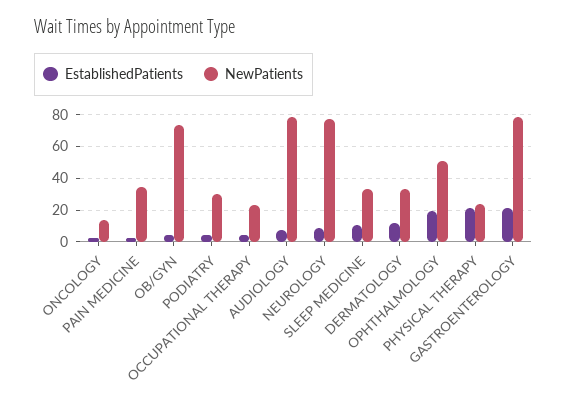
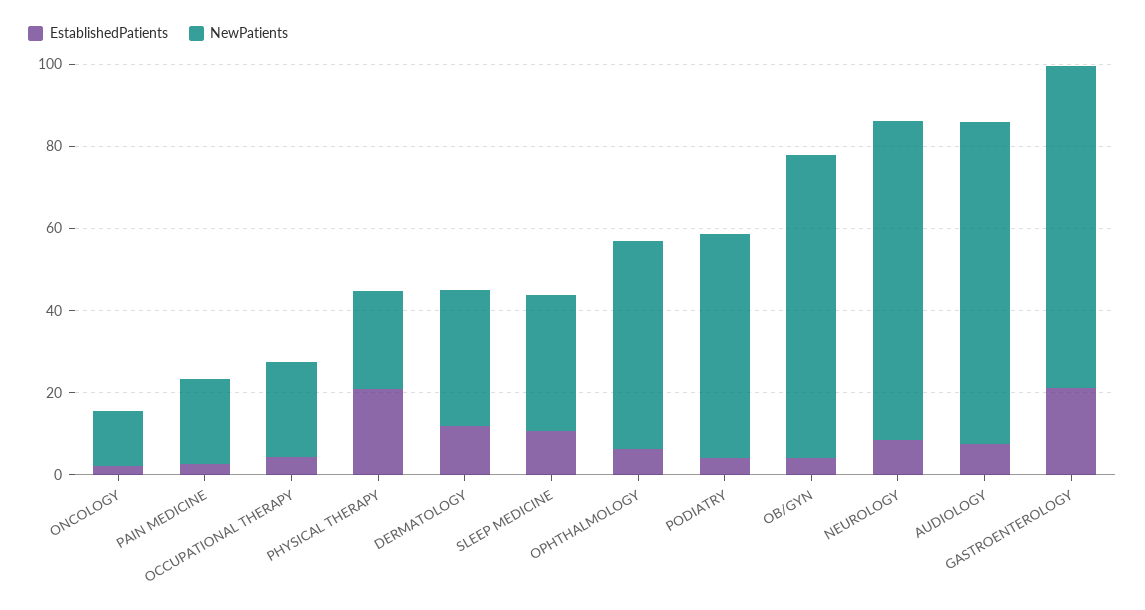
  {
    "EstablishedPatients": {
      "ONCOLOGY": 0,
      "PAIN MEDICINE": 5,
      "OB/GYN": 5,
      "PODIATRY": 5,
      "OCCUPATIONAL THERAPY": 5,
      "AUDIOLOGY": 10,
      "NEUROLOGY": 10,
      "SLEEP MEDICINE": 10,
      "DERMATOLOGY": 10,
-     "OPHTHALMOLOGY": 20,
+     "OPHTHALMOLOGY": 5,
      "PHYSICAL THERAPY": 20,
      "GASTROENTEROLOGY": 20
    },
    "NewPatients": {
      "ONCOLOGY": 15,
-     "PAIN MEDICINE": 35,
+     "PAIN MEDICINE": 20,
      "OB/GYN": 75,
-     "PODIATRY": 30,
+     "PODIATRY": 55,
      "OCCUPATIONAL THERAPY": 25,
      "AUDIOLOGY": 80,
      "NEUROLOGY": 80,
      "SLEEP MEDICINE": 35,
      "DERMATOLOGY": 35,
      "OPHTHALMOLOGY": 50,
      "PHYSICAL THERAPY": 25,
      "GASTROENTEROLOGY": 80
    }
  }

